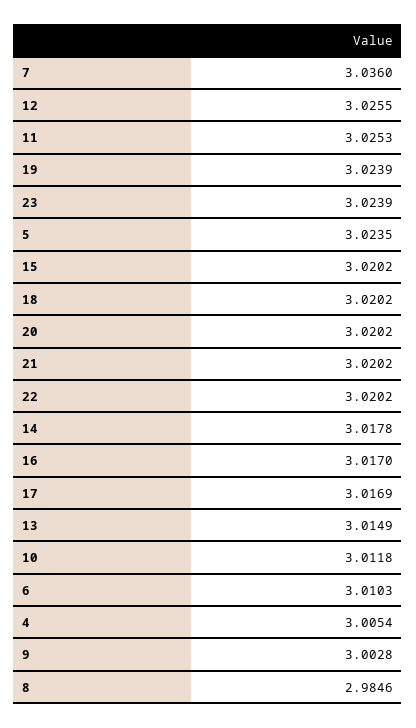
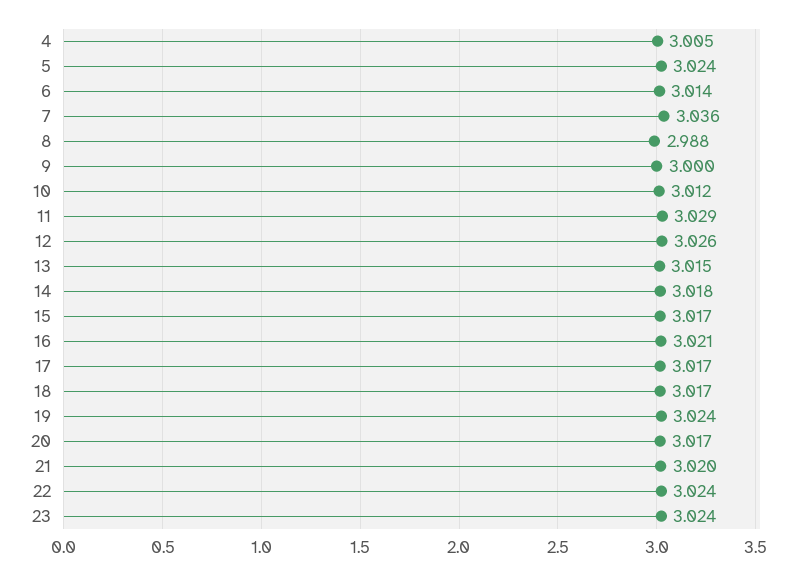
  {
    "7": 3.036,
    "12": 3.0255,
-   "11": 3.0253,
+   "11": 3.029,
    "19": 3.0239,
    "23": 3.0239,
    "5": 3.0235,
-   "15": 3.0202,
+   "15": 3.017,
-   "18": 3.0202,
+   "18": 3.017,
-   "20": 3.0202,
+   "20": 3.017,
    "21": 3.0202,
-   "22": 3.0202,
+   "22": 3.024,
    "14": 3.0178,
-   "16": 3.017,
+   "16": 3.021,
    "17": 3.0169,
    "13": 3.0149,
    "10": 3.0118,
-   "6": 3.0103,
+   "6": 3.014,
    "4": 3.0054,
-   "9": 3.0028,
+   "9": 3,
-   "8": 2.9846
+   "8": 2.988
  }

